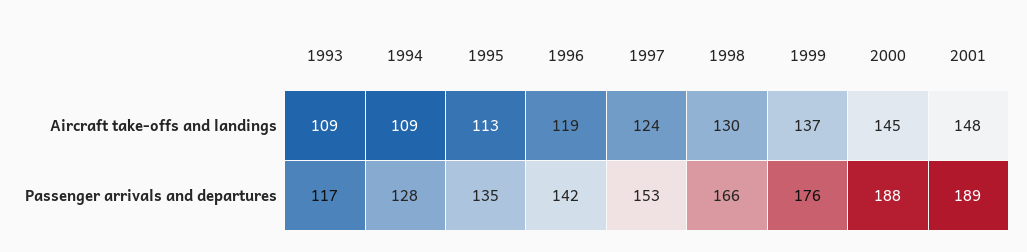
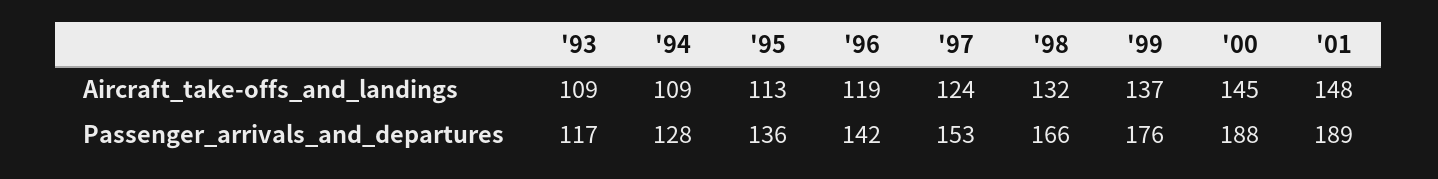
  {
    "1993": {
      "Aircraft take-offs and landings": 109,
      "Passenger arrivals and departures": 117
    },
    "1994": {
      "Aircraft take-offs and landings": 109,
      "Passenger arrivals and departures": 128
    },
    "1995": {
      "Aircraft take-offs and landings": 113,
-     "Passenger arrivals and departures": 135
+     "Passenger arrivals and departures": 136
    },
    "1996": {
      "Aircraft take-offs and landings": 119,
      "Passenger arrivals and departures": 142
    },
    "1997": {
      "Aircraft take-offs and landings": 124,
      "Passenger arrivals and departures": 153
    },
    "1998": {
-     "Aircraft take-offs and landings": 130,
+     "Aircraft take-offs and landings": 132,
      "Passenger arrivals and departures": 166
    },
    "1999": {
      "Aircraft take-offs and landings": 137,
      "Passenger arrivals and departures": 176
    },
    "2000": {
      "Aircraft take-offs and landings": 145,
      "Passenger arrivals and departures": 188
    },
    "2001": {
      "Aircraft take-offs and landings": 148,
      "Passenger arrivals and departures": 189
    }
  }

